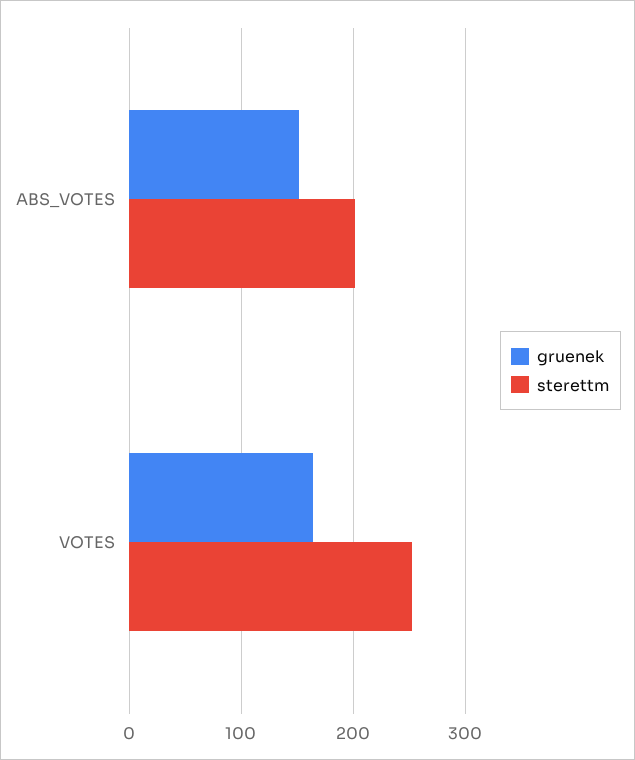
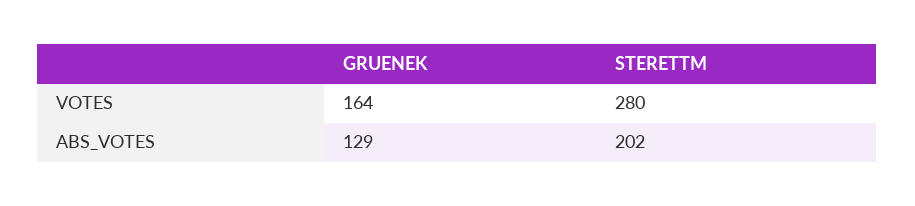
  {
    "gruenek": {
-     "ABS_VOTES": 150,
+     "ABS_VOTES": 129,
      "VOTES": 164
    },
    "sterettm": {
      "ABS_VOTES": 202,
-     "VOTES": 250
+     "VOTES": 280
    }
  }

